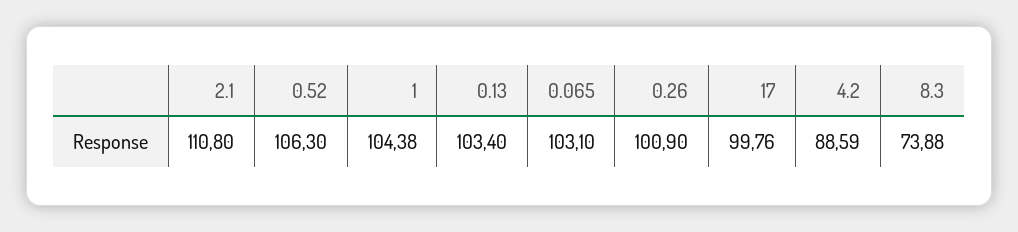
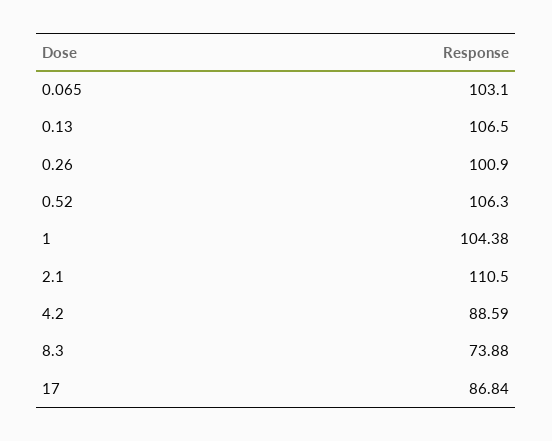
  {
-   "2.1": 110.8,
+   "2.1": 110.5,
    "0.52": 106.3,
    "1": 104.38,
-   "0.13": 103.4,
+   "0.13": 106.5,
    "0.065": 103.1,
    "0.26": 100.9,
-   "17": 99.76,
+   "17": 86.84,
    "4.2": 88.59,
    "8.3": 73.88
  }

